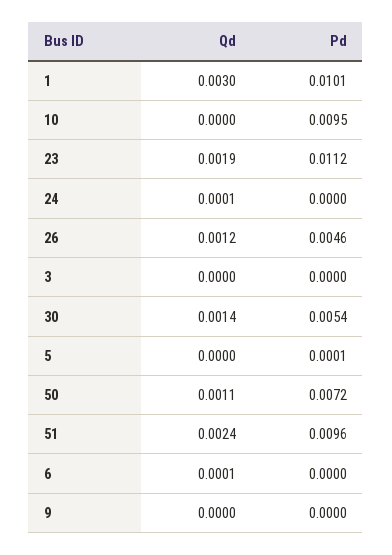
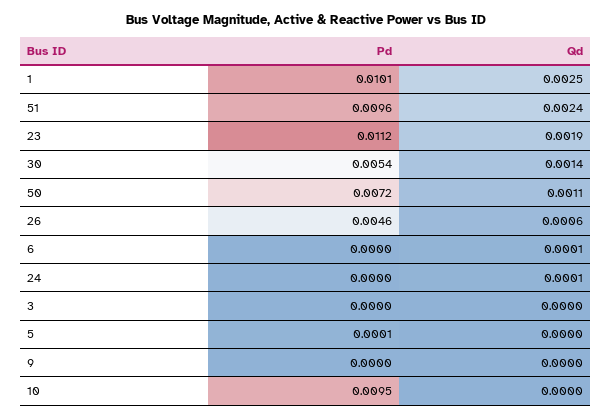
  {
    "Qd": {
-     "1": 0.003,
+     "1": 0.0025,
      "10": 0,
      "23": 0.0019,
      "24": 0.0001,
-     "26": 0.0012,
+     "26": 0.0006,
      "3": 0,
      "30": 0.0014,
      "5": 0,
      "50": 0.0011,
      "51": 0.0024,
      "6": 0.0001,
      "9": 0
    },
    "Pd": {
      "1": 0.0101,
      "10": 0.0095,
      "23": 0.0112,
      "24": 0,
      "26": 0.0046,
      "3": 0,
      "30": 0.0054,
      "5": 0.0001,
      "50": 0.0072,
      "51": 0.0096,
      "6": 0,
      "9": 0
    }
  }

